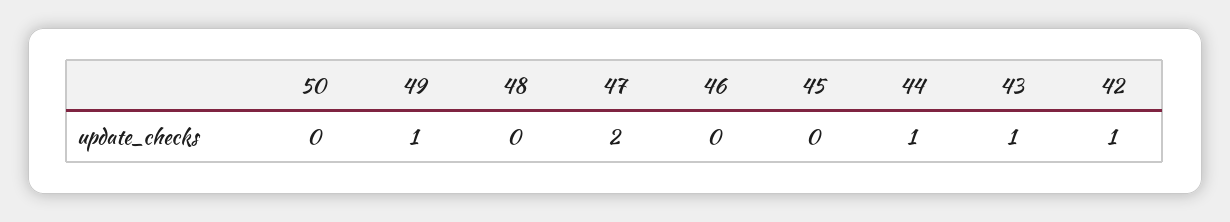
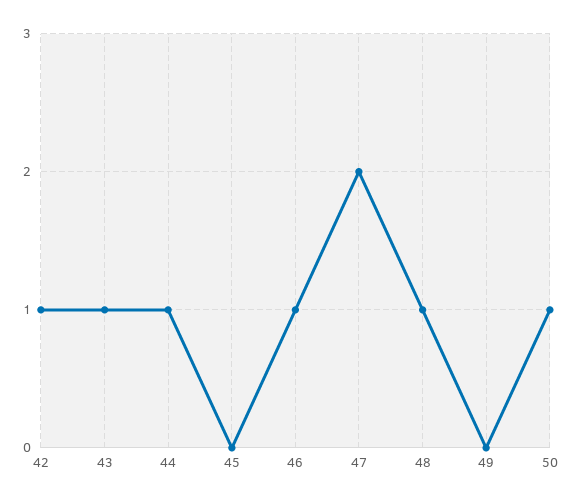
  {
-   "50": 0,
+   "50": 1,
-   "49": 1,
+   "49": 0,
-   "48": 0,
+   "48": 1,
    "47": 2,
-   "46": 0,
+   "46": 1,
    "45": 0,
    "44": 1,
    "43": 1,
    "42": 1
  }

